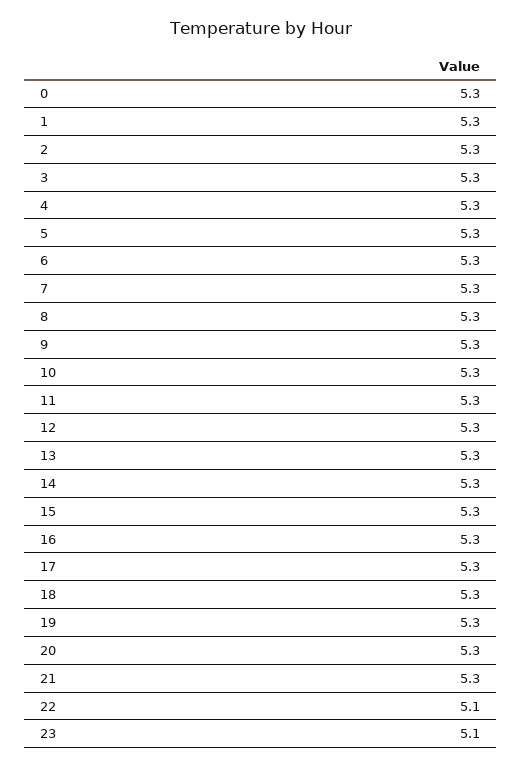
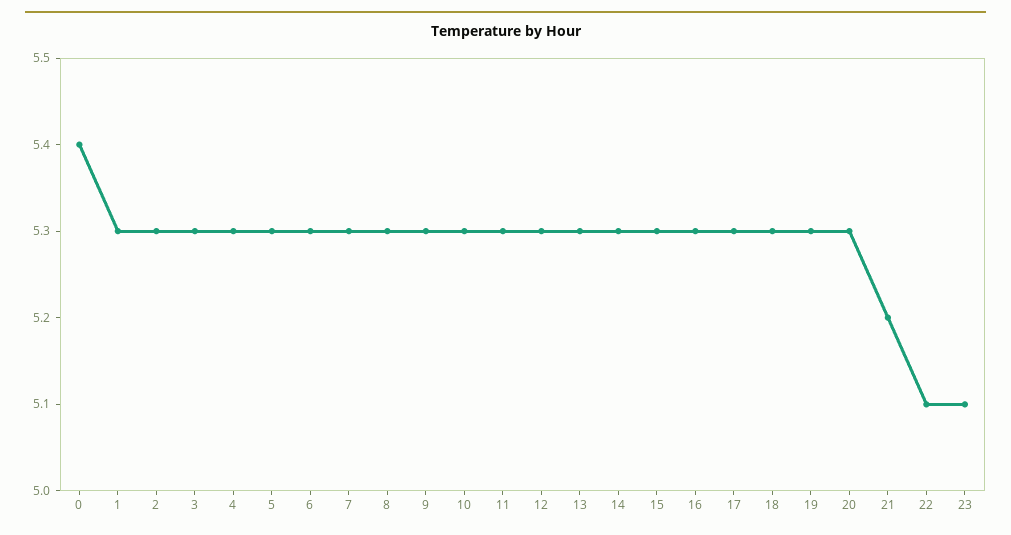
  {
-   "0": 5.3,
+   "0": 5.4,
    "1": 5.3,
    "2": 5.3,
    "3": 5.3,
    "4": 5.3,
    "5": 5.3,
    "6": 5.3,
    "7": 5.3,
    "8": 5.3,
    "9": 5.3,
    "10": 5.3,
    "11": 5.3,
    "12": 5.3,
    "13": 5.3,
    "14": 5.3,
    "15": 5.3,
    "16": 5.3,
    "17": 5.3,
    "18": 5.3,
    "19": 5.3,
    "20": 5.3,
-   "21": 5.3,
+   "21": 5.2,
    "22": 5.1,
    "23": 5.1
  }

